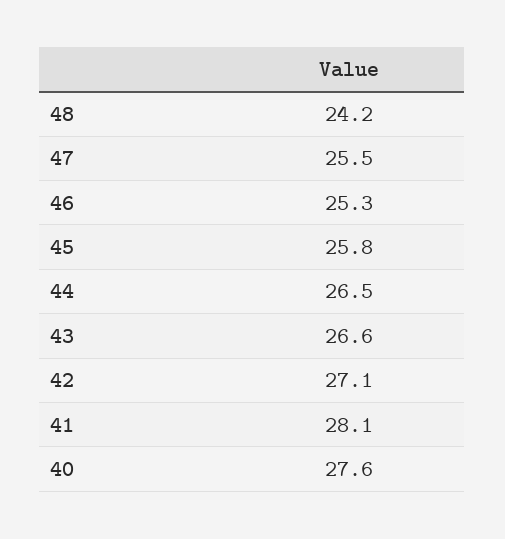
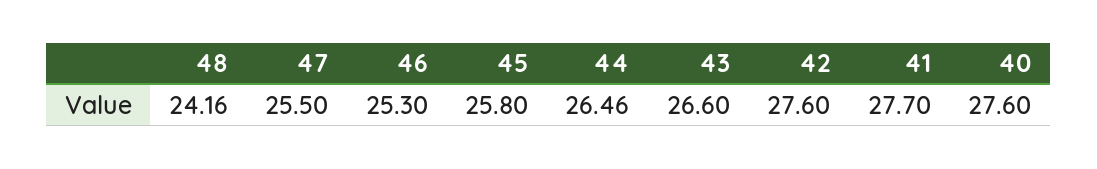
  {
-   "48": 24.2,
+   "48": 24.16,
    "47": 25.5,
    "46": 25.3,
    "45": 25.8,
-   "44": 26.5,
+   "44": 26.46,
    "43": 26.6,
-   "42": 27.1,
+   "42": 27.6,
-   "41": 28.1,
+   "41": 27.7,
    "40": 27.6
  }

